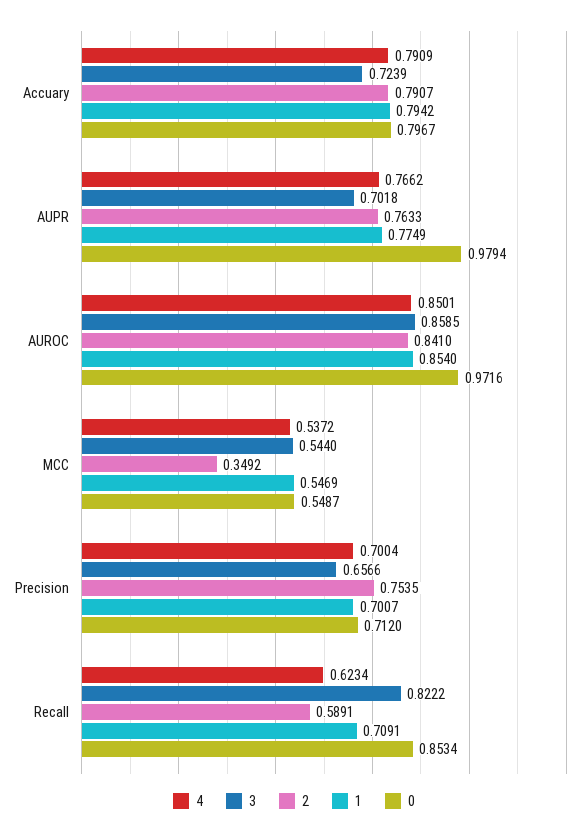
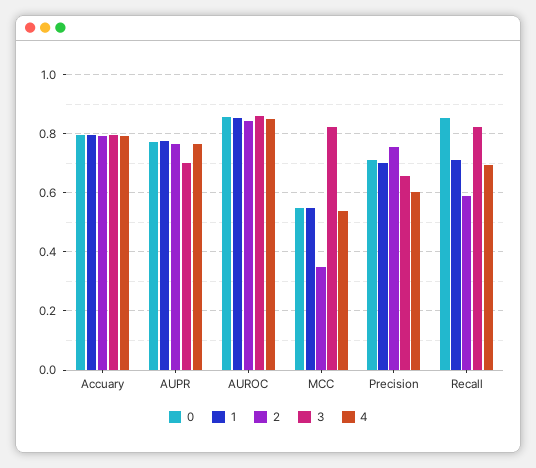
  {
    "4": {
      "Accuary": 0.7909,
      "AUPR": 0.7662,
      "AUROC": 0.8501,
      "MCC": 0.5372,
-     "Precision": 0.7004,
+     "Precision": 0.6,
-     "Recall": 0.6234
+     "Recall": 0.7
    },
    "3": {
-     "Accuary": 0.7239,
+     "Accuary": 0.8,
      "AUPR": 0.7018,
      "AUROC": 0.8585,
-     "MCC": 0.544,
+     "MCC": 0.825,
      "Precision": 0.6566,
      "Recall": 0.8222
    },
    "2": {
      "Accuary": 0.7907,
      "AUPR": 0.7633,
      "AUROC": 0.841,
      "MCC": 0.3492,
      "Precision": 0.7535,
      "Recall": 0.5891
    },
    "1": {
      "Accuary": 0.7942,
      "AUPR": 0.7749,
      "AUROC": 0.854,
      "MCC": 0.5469,
      "Precision": 0.7007,
      "Recall": 0.7091
    },
    "0": {
      "Accuary": 0.7967,
-     "AUPR": 0.9794,
+     "AUPR": 0.775,
-     "AUROC": 0.9716,
+     "AUROC": 0.85,
      "MCC": 0.5487,
      "Precision": 0.712,
      "Recall": 0.8534
    }
  }

